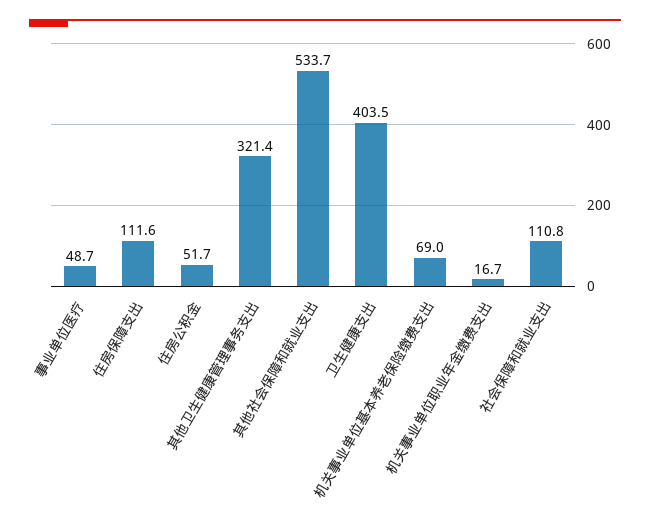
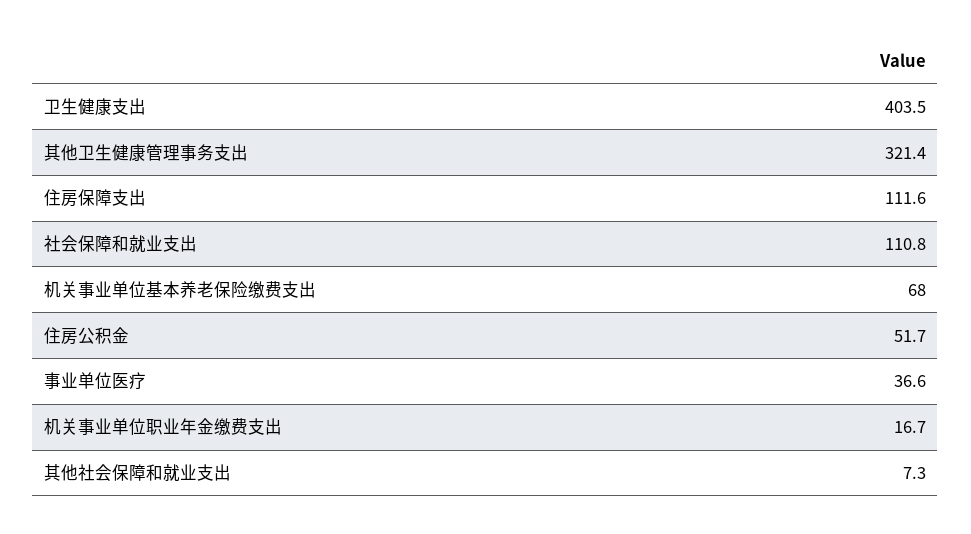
  {
-   "事业单位医疗": 48.7,
+   "事业单位医疗": 36.6,
    "住房保障支出": 111.6,
    "住房公积金": 51.7,
    "其他卫生健康管理事务支出": 321.4,
-   "其他社会保障和就业支出": 533.7,
+   "其他社会保障和就业支出": 7.3,
    "卫生健康支出": 403.5,
-   "机关事业单位基本养老保险缴费支出": 69,
+   "机关事业单位基本养老保险缴费支出": 68,
    "机关事业单位职业年金缴费支出": 16.7,
    "社会保障和就业支出": 110.8
  }

